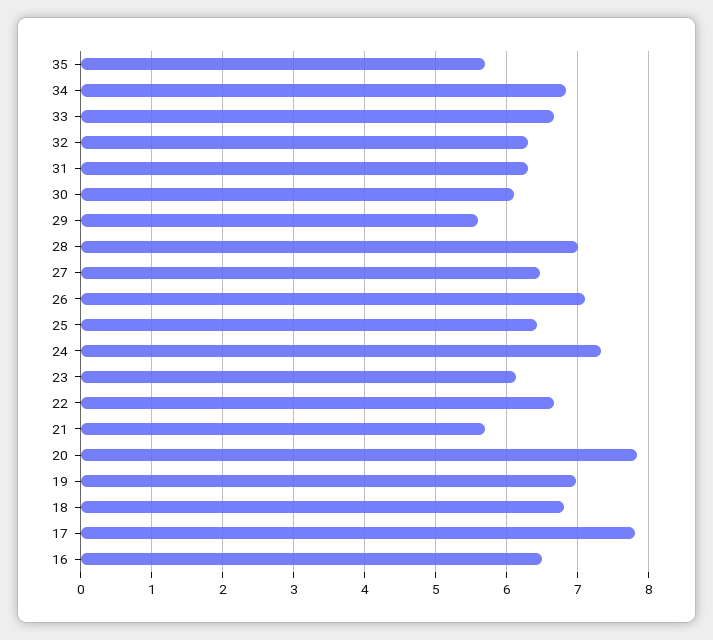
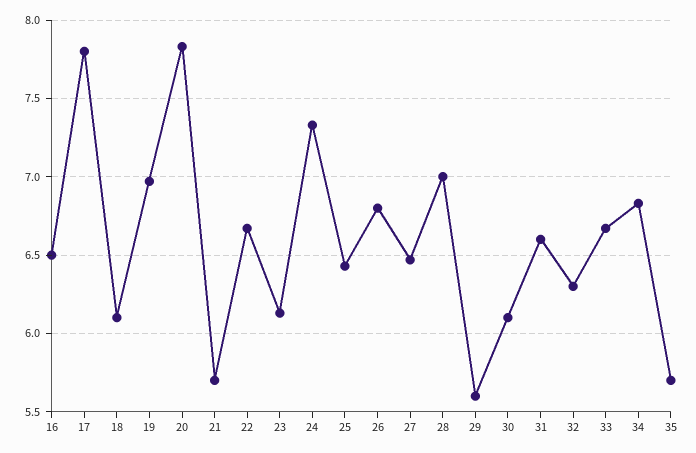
  {
    "35": 5.7,
    "34": 6.85,
    "33": 6.65,
    "32": 6.3,
-   "31": 6.3,
+   "31": 6.6,
    "30": 6.1,
    "29": 5.6,
    "28": 7,
    "27": 6.45,
-   "26": 7.1,
+   "26": 6.8,
    "25": 6.45,
    "24": 7.35,
    "23": 6.15,
    "22": 6.65,
    "21": 5.7,
    "20": 7.85,
    "19": 6.95,
-   "18": 6.8,
+   "18": 6.1,
    "17": 7.8,
    "16": 6.5
  }

